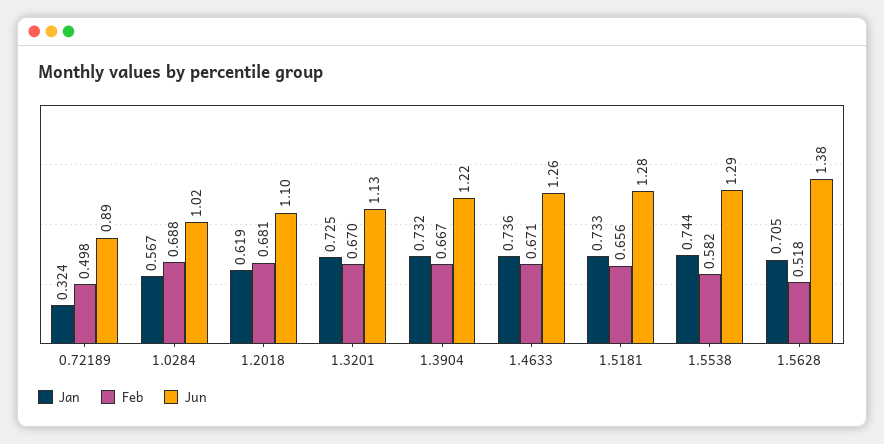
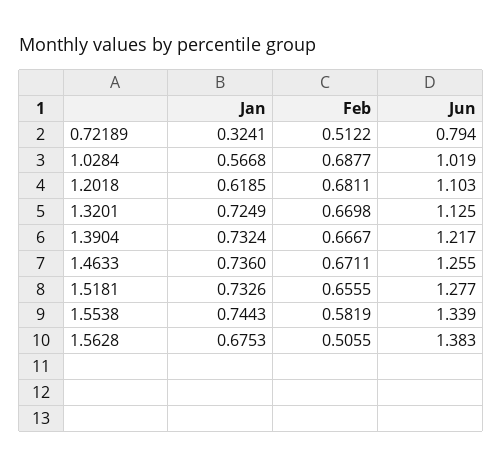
  {
    "Jan": {
      "0.72189": 0.3241,
      "1.0284": 0.5668,
      "1.2018": 0.6185,
      "1.3201": 0.7249,
      "1.3904": 0.7324,
      "1.4633": 0.736,
      "1.5181": 0.7326,
      "1.5538": 0.7443,
-     "1.5628": 0.705
+     "1.5628": 0.6753
    },
    "Feb": {
-     "0.72189": 0.498,
+     "0.72189": 0.5122,
      "1.0284": 0.6877,
      "1.2018": 0.6811,
      "1.3201": 0.6698,
      "1.3904": 0.6667,
      "1.4633": 0.6711,
      "1.5181": 0.6555,
      "1.5538": 0.5819,
-     "1.5628": 0.518
+     "1.5628": 0.5055
    },
    "Jun": {
-     "0.72189": 0.89,
+     "0.72189": 0.794,
      "1.0284": 1.019,
      "1.2018": 1.103,
      "1.3201": 1.125,
      "1.3904": 1.217,
      "1.4633": 1.255,
      "1.5181": 1.277,
-     "1.5538": 1.29,
+     "1.5538": 1.339,
      "1.5628": 1.383
    }
  }

